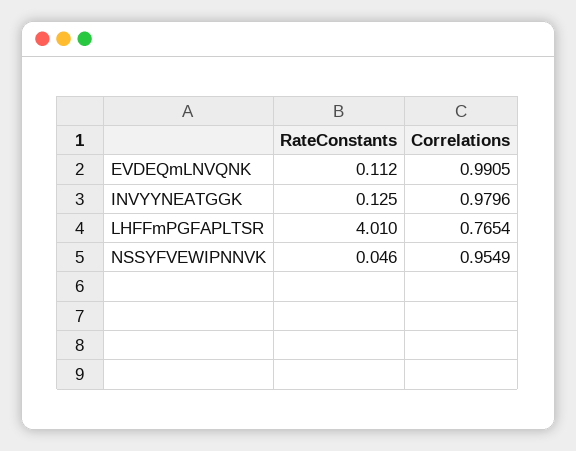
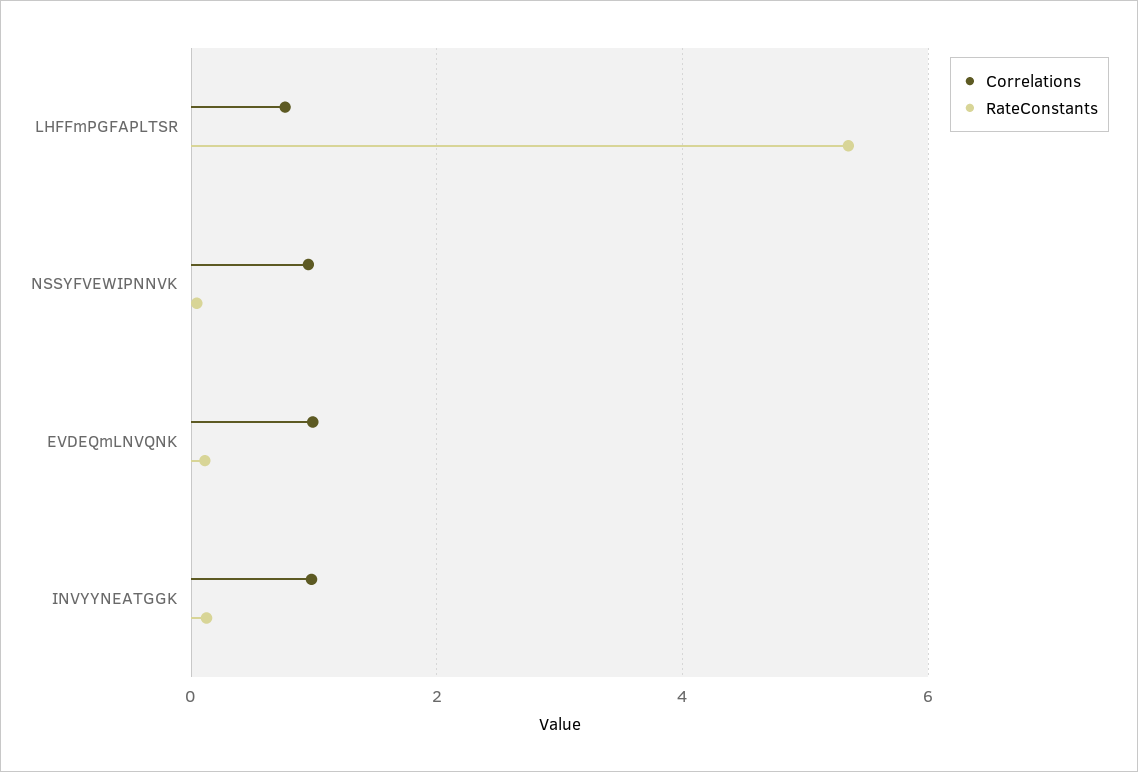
  {
    "RateConstants": {
      "EVDEQmLNVQNK": 0.112,
      "INVYYNEATGGK": 0.125,
-     "LHFFmPGFAPLTSR": 4.01,
+     "LHFFmPGFAPLTSR": 5.4,
      "NSSYFVEWIPNNVK": 0.046
    },
    "Correlations": {
      "EVDEQmLNVQNK": 0.9905,
      "INVYYNEATGGK": 0.9796,
      "LHFFmPGFAPLTSR": 0.7654,
      "NSSYFVEWIPNNVK": 0.9549
    }
  }

